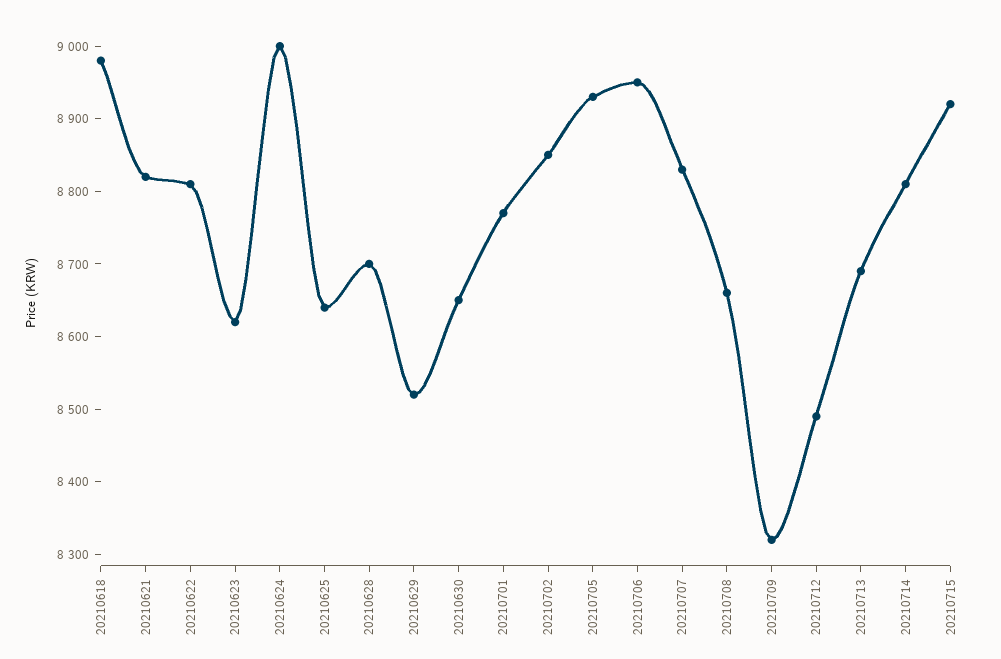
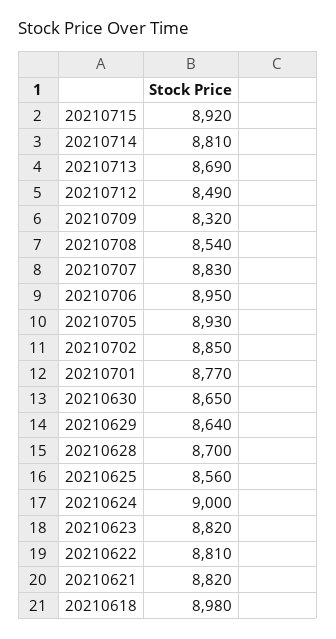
  {
    "20210618": 8980,
    "20210621": 8820,
    "20210622": 8810,
-   "20210623": 8620,
+   "20210623": 8820,
    "20210624": 9000,
-   "20210625": 8640,
+   "20210625": 8560,
    "20210628": 8700,
-   "20210629": 8520,
+   "20210629": 8640,
    "20210630": 8650,
    "20210701": 8770,
    "20210702": 8850,
    "20210705": 8930,
    "20210706": 8950,
    "20210707": 8830,
-   "20210708": 8660,
+   "20210708": 8540,
    "20210709": 8320,
    "20210712": 8490,
    "20210713": 8690,
    "20210714": 8810,
    "20210715": 8920
  }

